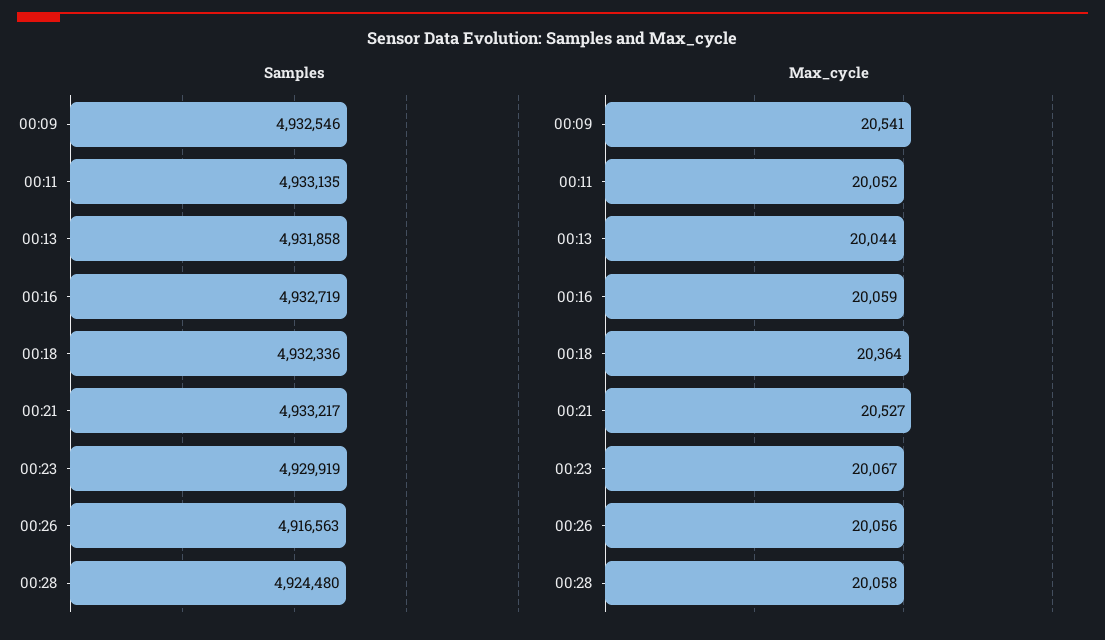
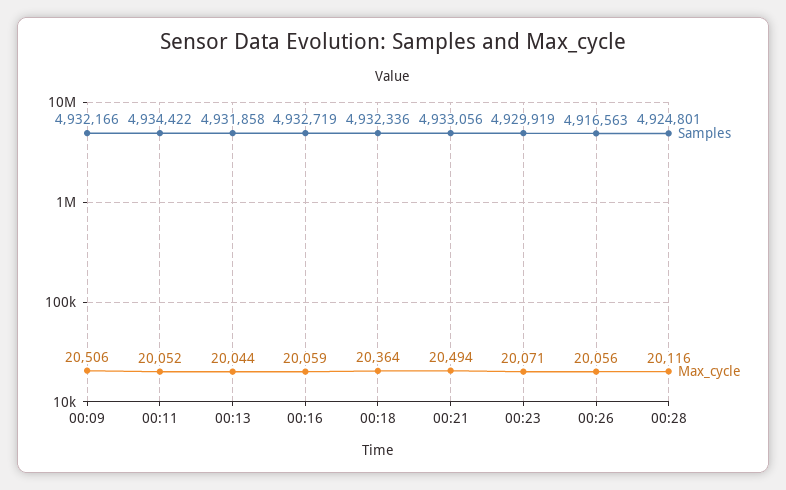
  {
    "Samples": {
-     "00:09": 4932546,
+     "00:09": 4932166,
-     "00:11": 4933135,
+     "00:11": 4934422,
      "00:13": 4931858,
      "00:16": 4932719,
      "00:18": 4932336,
-     "00:21": 4933217,
+     "00:21": 4933056,
      "00:23": 4929919,
      "00:26": 4916563,
-     "00:28": 4924480
+     "00:28": 4924801
    },
    "Max_cycle": {
-     "00:09": 20541,
+     "00:09": 20506,
      "00:11": 20052,
      "00:13": 20044,
      "00:16": 20059,
      "00:18": 20364,
-     "00:21": 20527,
+     "00:21": 20494,
-     "00:23": 20067,
+     "00:23": 20071,
      "00:26": 20056,
-     "00:28": 20058
+     "00:28": 20116
    }
  }

